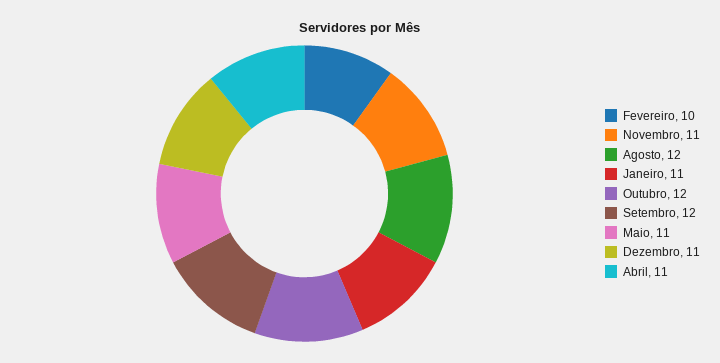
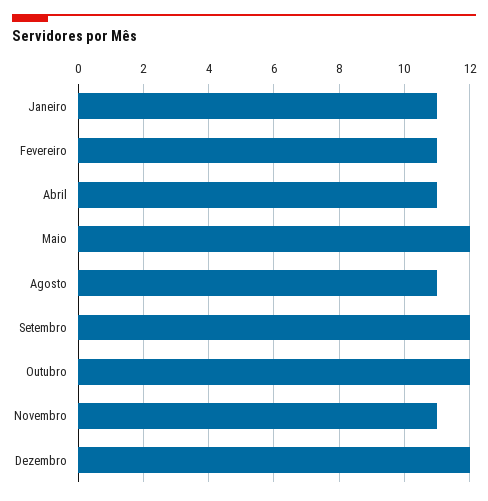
  {
-   "Fevereiro": 10,
+   "Fevereiro": 11,
    "Novembro": 11,
-   "Agosto": 12,
+   "Agosto": 11,
    "Janeiro": 11,
    "Outubro": 12,
    "Setembro": 12,
-   "Maio": 11,
+   "Maio": 12,
-   "Dezembro": 11,
+   "Dezembro": 12,
    "Abril": 11
  }

